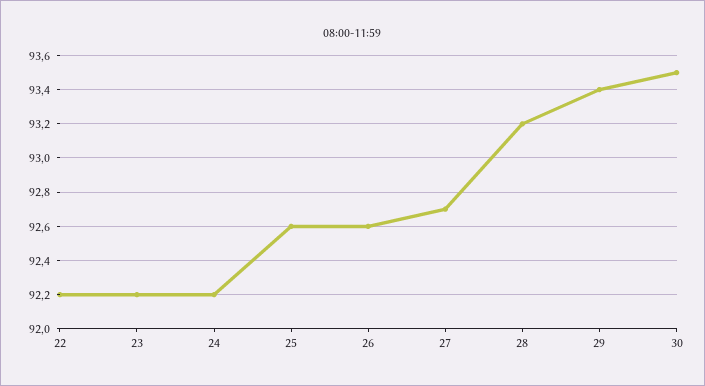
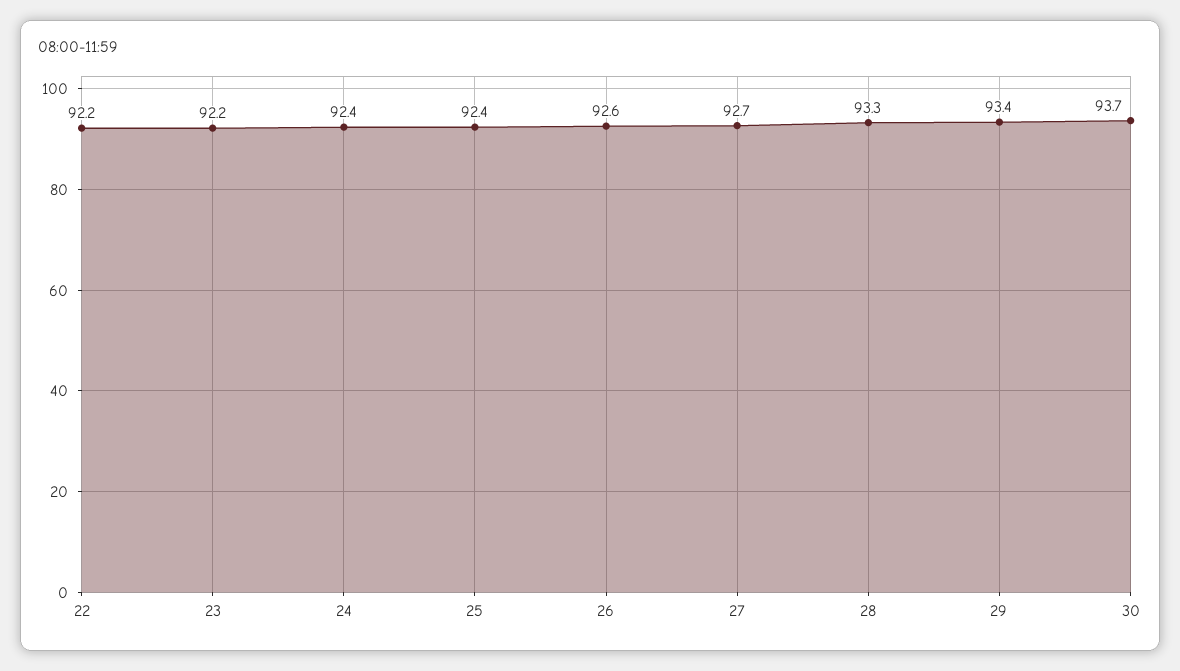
  {
    "22": 92.2,
    "23": 92.2,
-   "24": 92.2,
+   "24": 92.4,
-   "25": 92.6,
+   "25": 92.4,
    "26": 92.6,
    "27": 92.7,
-   "28": 93.2,
+   "28": 93.3,
    "29": 93.4,
-   "30": 93.5
+   "30": 93.7
  }

